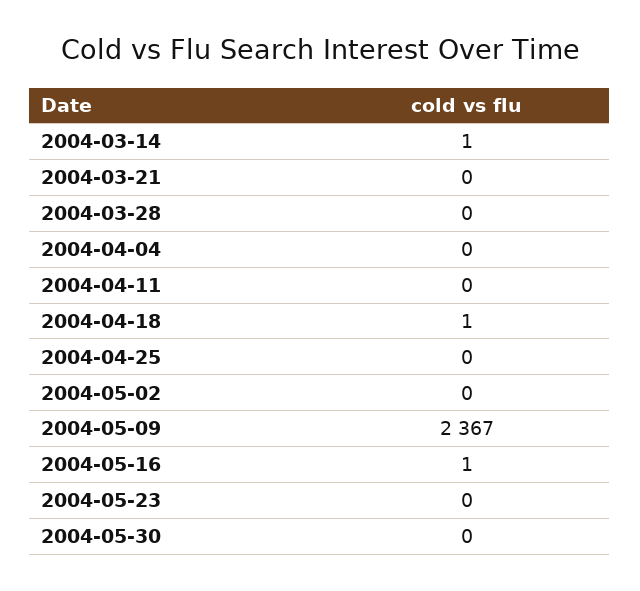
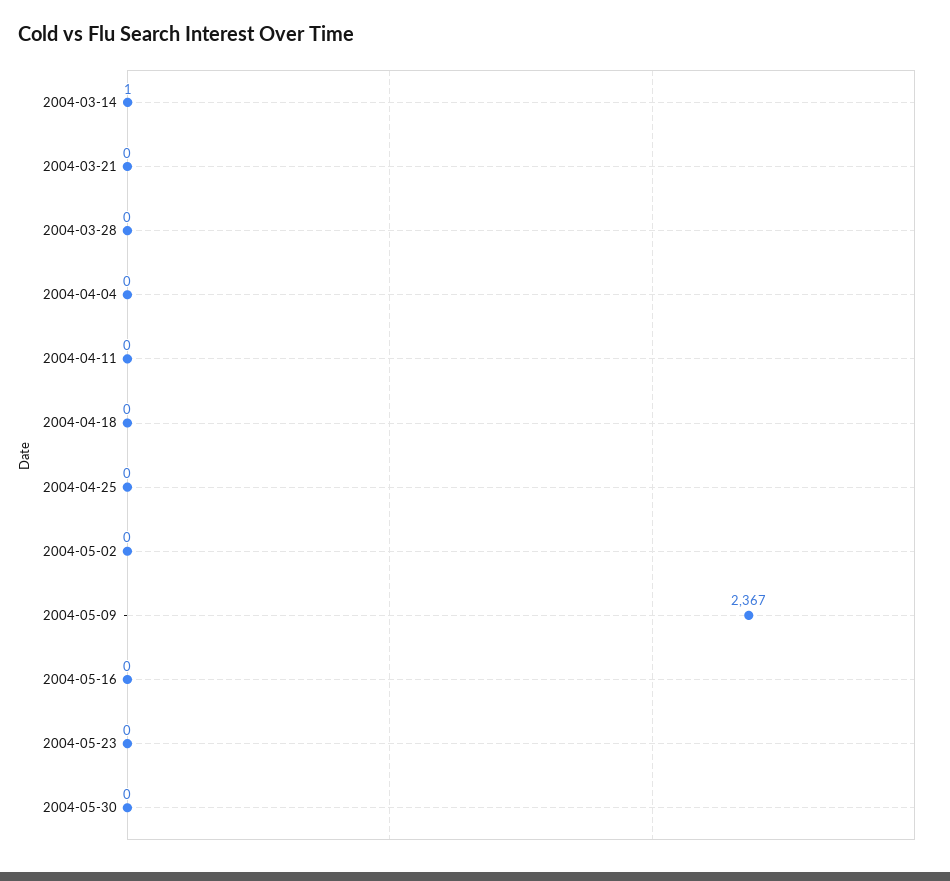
  {
    "2004-03-14": 1,
    "2004-03-21": 0,
    "2004-03-28": 0,
    "2004-04-04": 0,
    "2004-04-11": 0,
-   "2004-04-18": 1,
+   "2004-04-18": 0,
    "2004-04-25": 0,
    "2004-05-02": 0,
    "2004-05-09": 2367,
-   "2004-05-16": 1,
+   "2004-05-16": 0,
    "2004-05-23": 0,
    "2004-05-30": 0
  }

